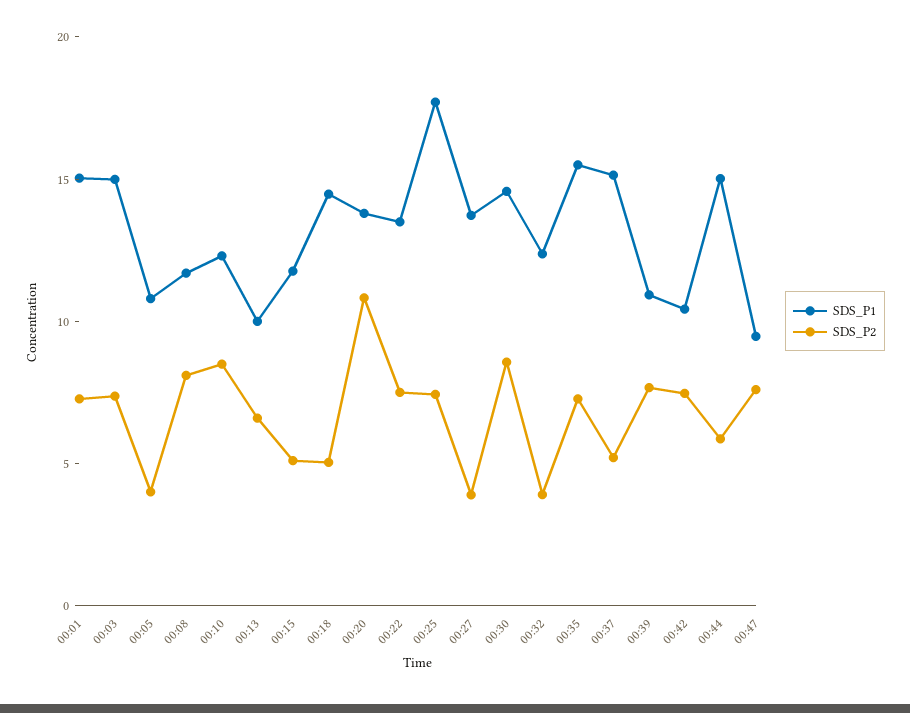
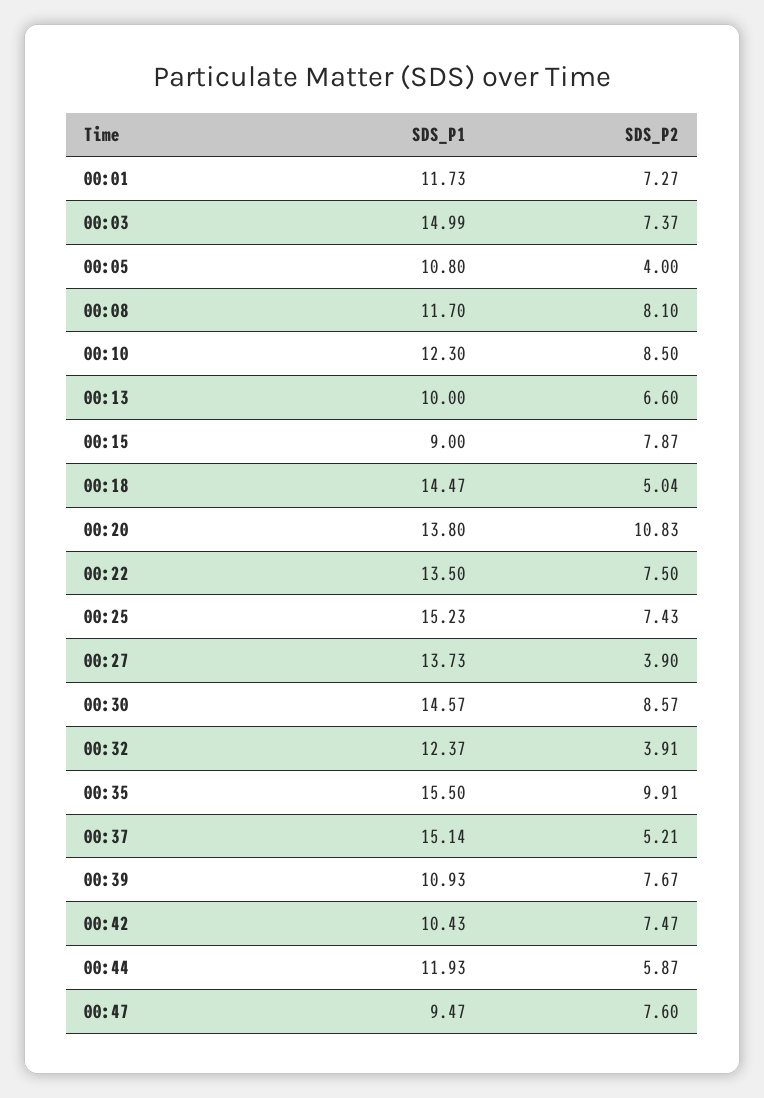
  {
    "SDS_P1": {
-     "00:01": 15,
+     "00:01": 11.73,
      "00:03": 14.99,
      "00:05": 10.8,
      "00:08": 11.7,
      "00:10": 12.3,
      "00:13": 10,
-     "00:15": 12,
+     "00:15": 9,
      "00:18": 14.47,
      "00:20": 13.8,
      "00:22": 13.5,
-     "00:25": 18,
+     "00:25": 15.23,
      "00:27": 13.73,
      "00:30": 14.57,
      "00:32": 12.37,
      "00:35": 15.5,
      "00:37": 15.14,
      "00:39": 10.93,
      "00:42": 10.43,
-     "00:44": 15,
+     "00:44": 11.93,
      "00:47": 9.47
    },
    "SDS_P2": {
      "00:01": 7.27,
      "00:03": 7.37,
      "00:05": 4,
      "00:08": 8.1,
      "00:10": 8.5,
      "00:13": 6.6,
-     "00:15": 5,
+     "00:15": 7.87,
      "00:18": 5.04,
      "00:20": 10.83,
      "00:22": 7.5,
      "00:25": 7.43,
      "00:27": 3.9,
      "00:30": 8.57,
      "00:32": 3.91,
-     "00:35": 7,
+     "00:35": 9.91,
      "00:37": 5.21,
      "00:39": 7.67,
      "00:42": 7.47,
      "00:44": 5.87,
      "00:47": 7.6
    }
  }

